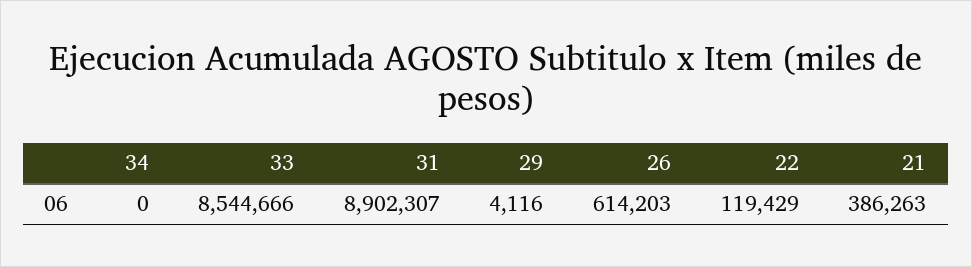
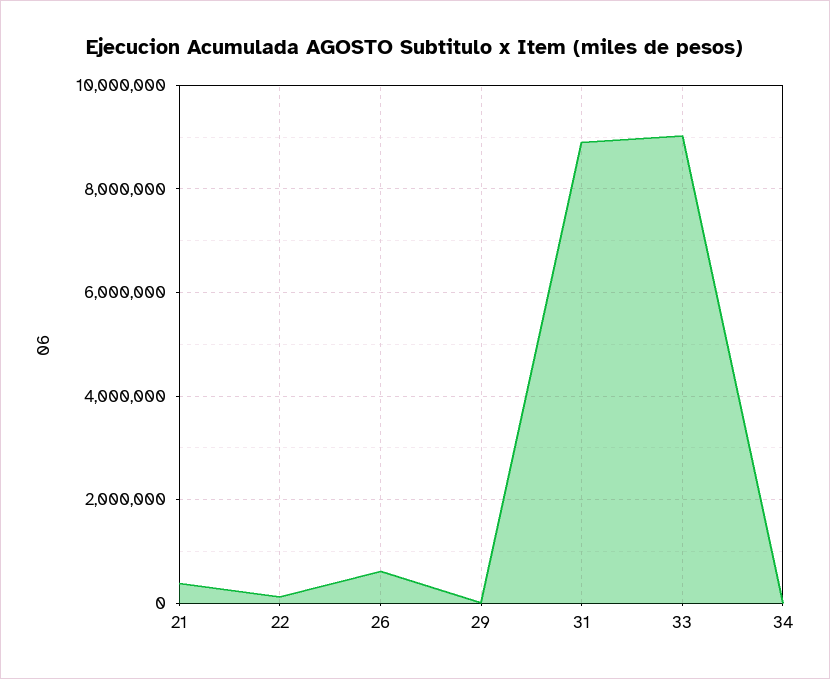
  {
    "34": 0,
-   "33": 8544666,
+   "33": 9000000,
    "31": 8902307,
    "29": 4116,
    "26": 614203,
    "22": 119429,
    "21": 386263
  }

